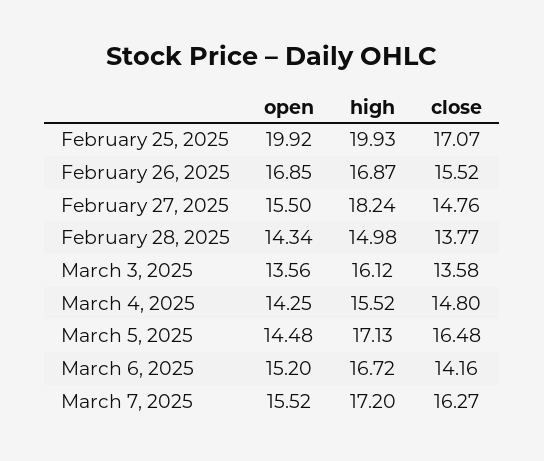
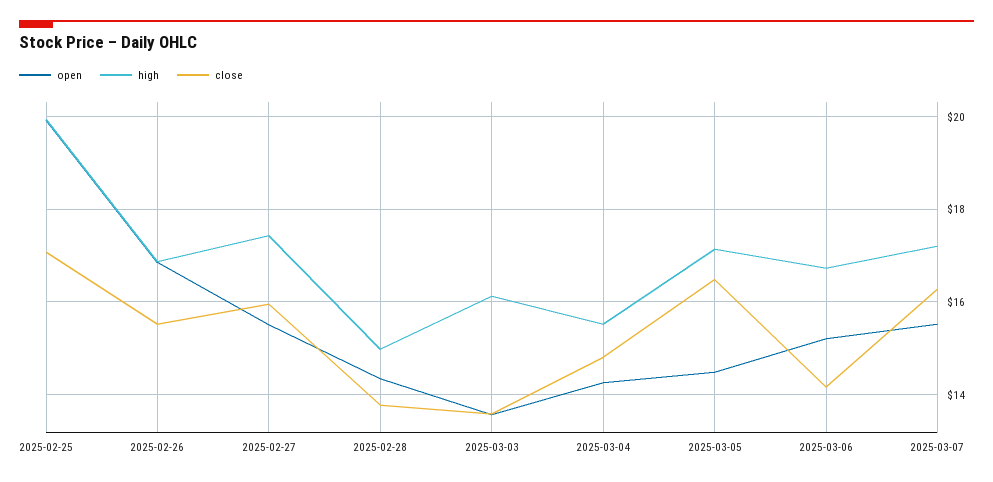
  {
    "open": {
      "February 25, 2025": 19.92,
      "February 26, 2025": 16.85,
      "February 27, 2025": 15.5,
      "February 28, 2025": 14.34,
      "March 3, 2025": 13.56,
      "March 4, 2025": 14.25,
      "March 5, 2025": 14.48,
      "March 6, 2025": 15.2,
      "March 7, 2025": 15.52
    },
    "high": {
      "February 25, 2025": 19.93,
      "February 26, 2025": 16.87,
-     "February 27, 2025": 18.24,
+     "February 27, 2025": 17.4,
      "February 28, 2025": 14.98,
      "March 3, 2025": 16.12,
      "March 4, 2025": 15.52,
      "March 5, 2025": 17.13,
      "March 6, 2025": 16.72,
      "March 7, 2025": 17.2
    },
    "close": {
      "February 25, 2025": 17.07,
      "February 26, 2025": 15.52,
-     "February 27, 2025": 14.76,
+     "February 27, 2025": 16,
      "February 28, 2025": 13.77,
      "March 3, 2025": 13.58,
      "March 4, 2025": 14.8,
      "March 5, 2025": 16.48,
      "March 6, 2025": 14.16,
      "March 7, 2025": 16.27
    }
  }

